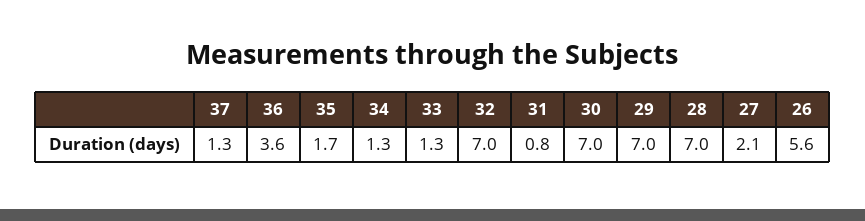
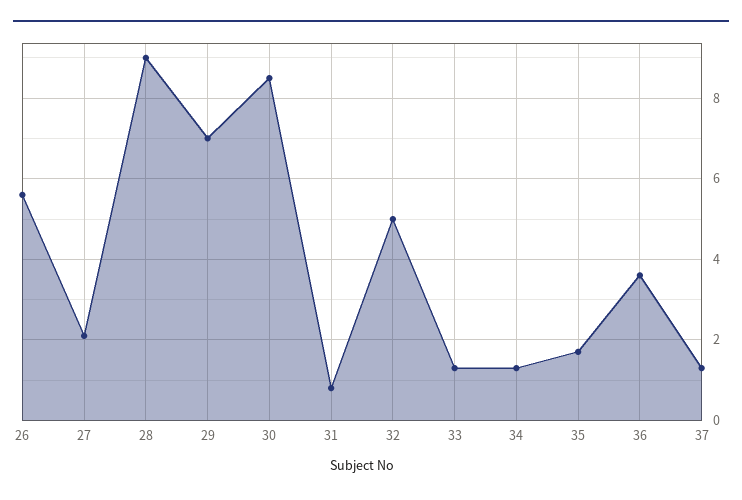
  {
    "37": 1.3,
    "36": 3.6,
    "35": 1.7,
    "34": 1.3,
    "33": 1.3,
-   "32": 7,
+   "32": 5,
    "31": 0.8,
-   "30": 7,
+   "30": 8.5,
    "29": 7,
-   "28": 7,
+   "28": 9,
    "27": 2.1,
    "26": 5.6
  }

